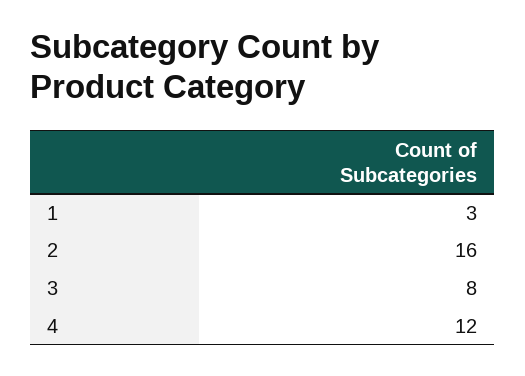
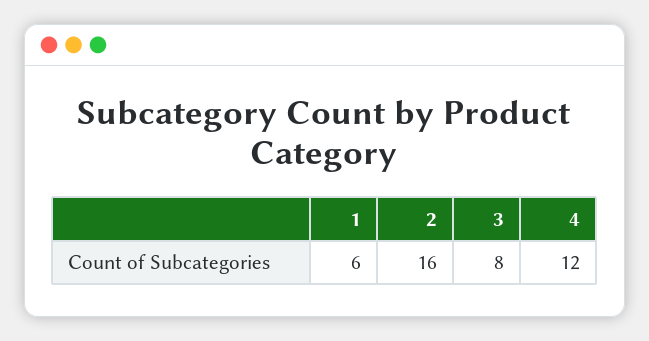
  {
-   "1": 3,
+   "1": 6,
    "2": 16,
    "3": 8,
    "4": 12
  }

